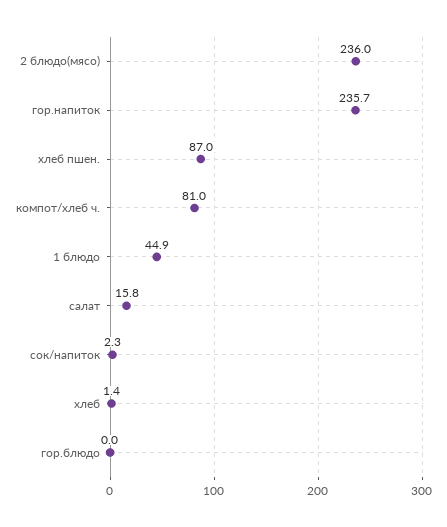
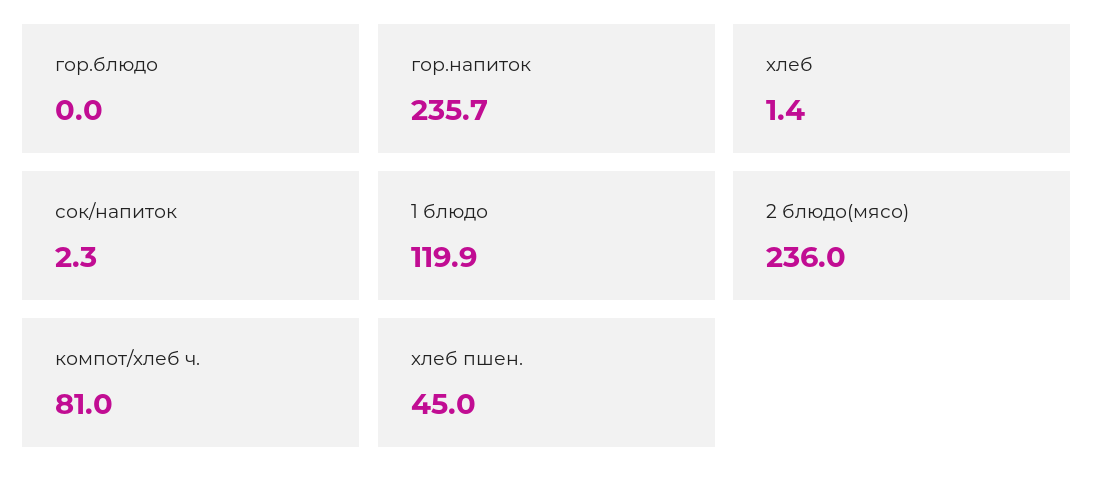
  {
    "2 блюдо(мясо)": 236,
    "гор.напиток": 235.7,
-   "хлеб пшен.": 87,
+   "хлеб пшен.": 45,
    "компот/хлеб ч.": 81,
-   "1 блюдо": 44.9,
+   "1 блюдо": 119.9,
-   "салат": 15.8,
    "сок/напиток": 2.3,
    "хлеб": 1.4,
    "гор.блюдо": 0
  }

